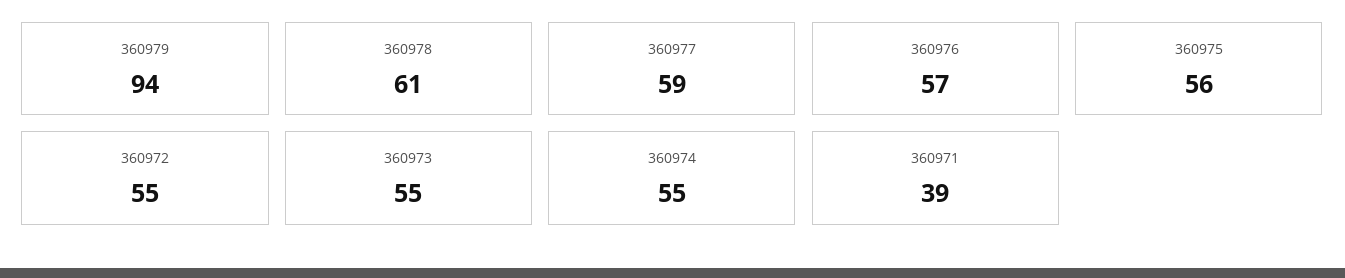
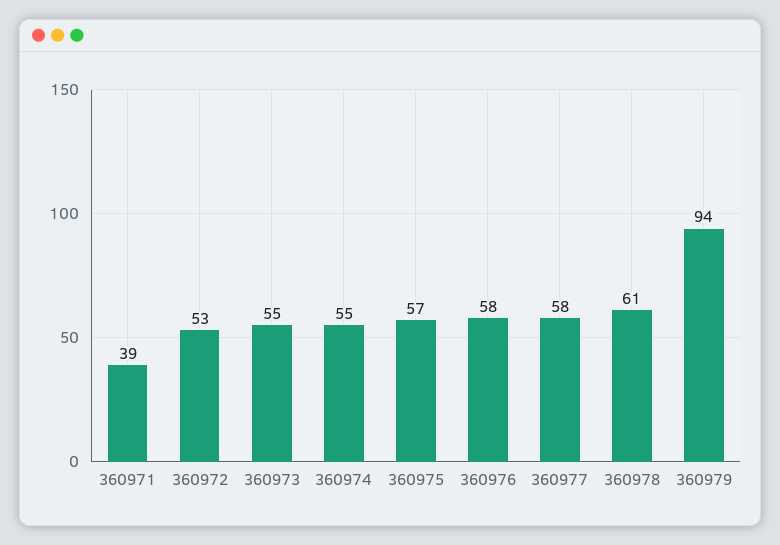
  {
    "360979": 94,
    "360978": 61,
-   "360977": 59,
+   "360977": 58,
-   "360976": 57,
+   "360976": 58,
-   "360975": 56,
+   "360975": 57,
-   "360972": 55,
+   "360972": 53,
    "360973": 55,
    "360974": 55,
    "360971": 39
  }

